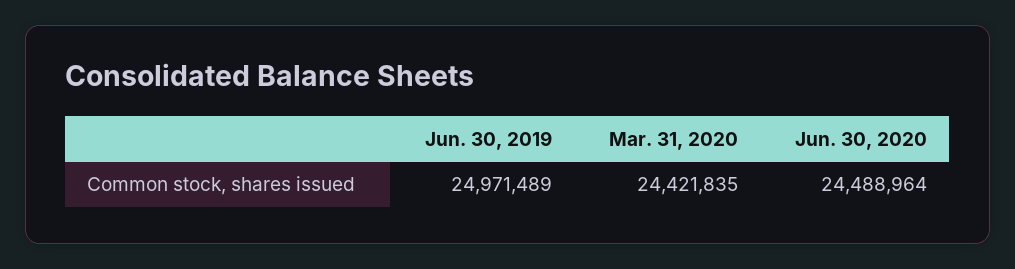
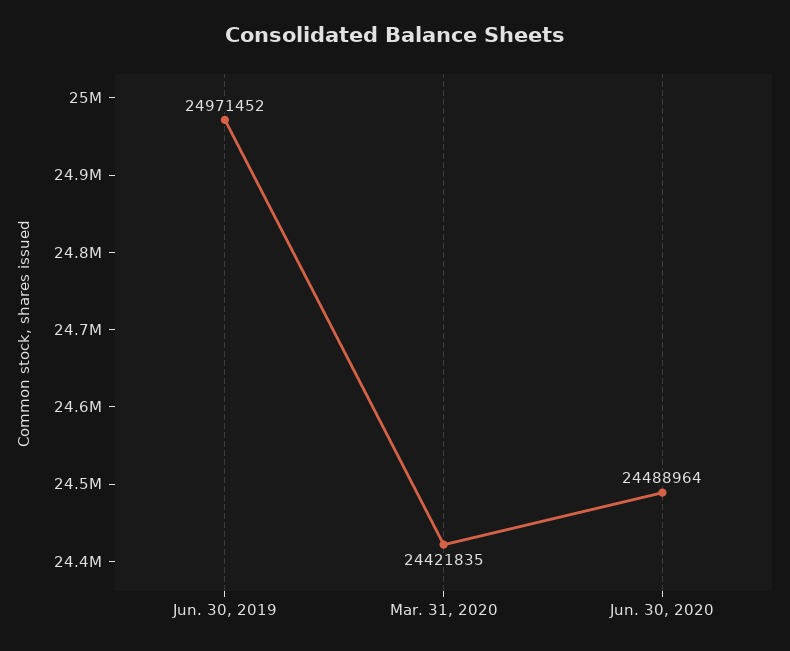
  {
-   "Jun. 30, 2019": 24971489,
+   "Jun. 30, 2019": 24971452,
    "Mar. 31, 2020": 24421835,
    "Jun. 30, 2020": 24488964
  }

